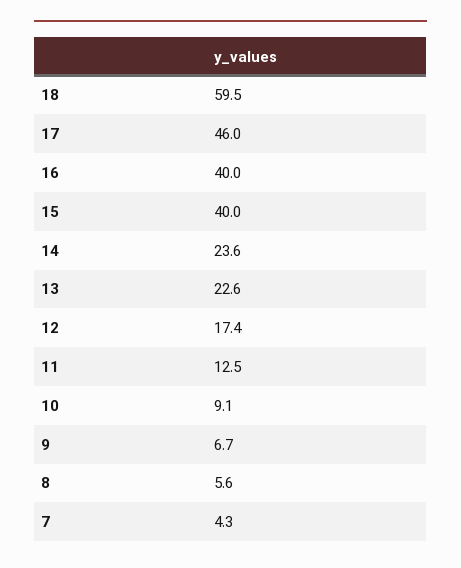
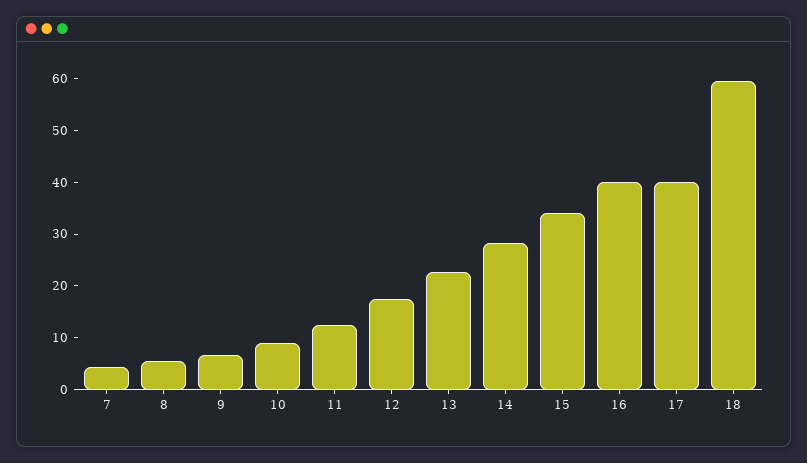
  {
    "18": 59.5,
-   "17": 46,
+   "17": 40,
    "16": 40,
-   "15": 40,
+   "15": 34,
-   "14": 23.6,
+   "14": 28,
    "13": 22.6,
    "12": 17.4,
    "11": 12.5,
    "10": 9.1,
    "9": 6.7,
    "8": 5.6,
    "7": 4.3
  }

